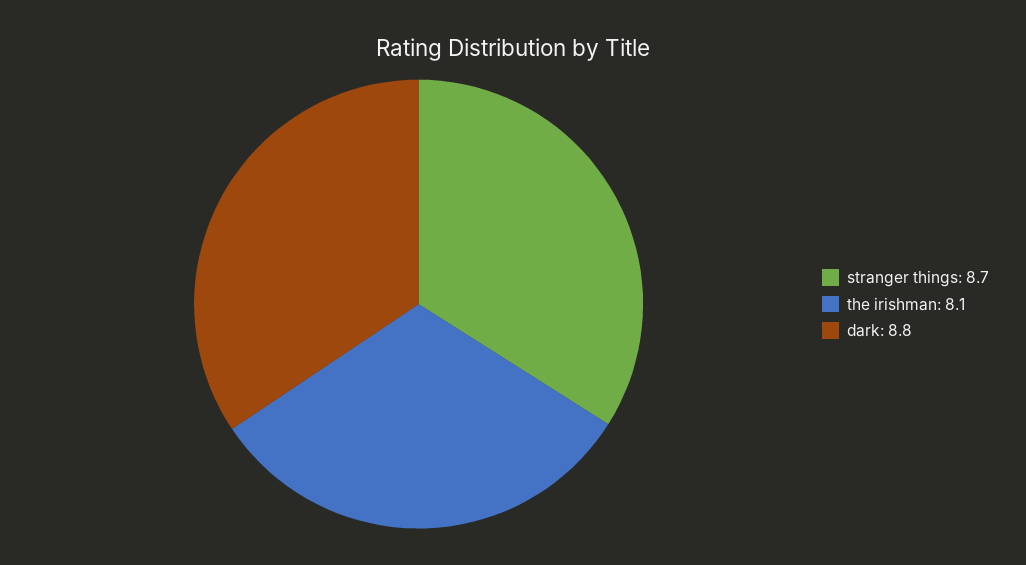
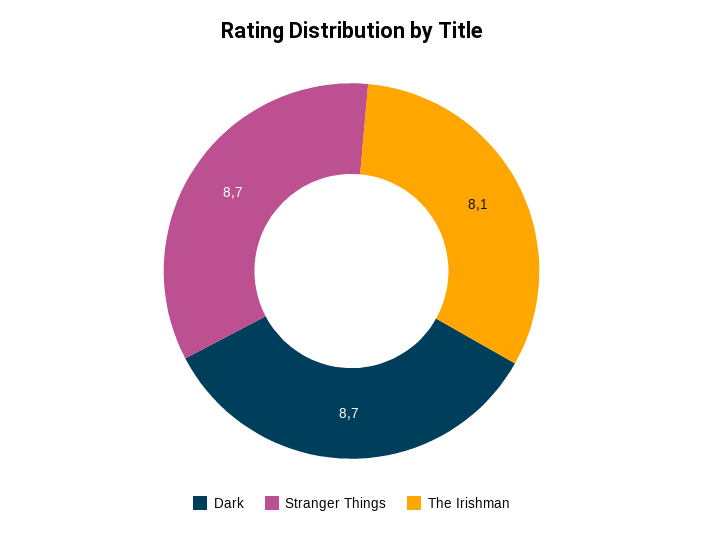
  {
    "stranger things": 8.7,
    "the irishman": 8.1,
-   "dark": 8.8
+   "dark": 8.7
  }

